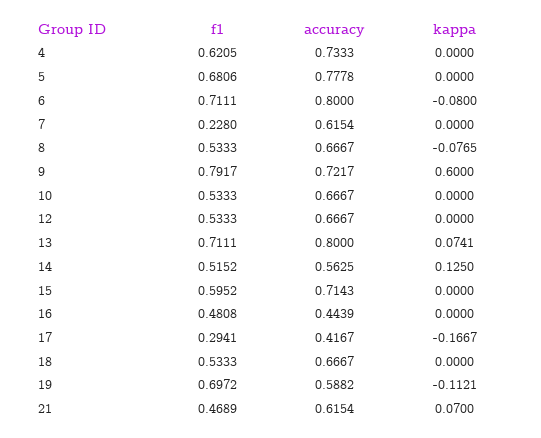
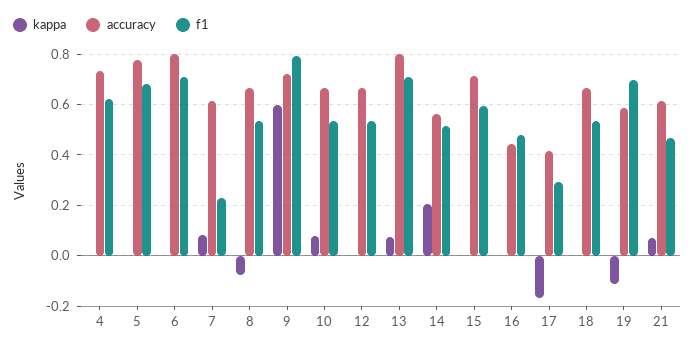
  {
    "f1": {
      "4": 0.6205,
      "5": 0.6806,
      "6": 0.7111,
      "7": 0.228,
      "8": 0.5333,
      "9": 0.7917,
      "10": 0.5333,
      "12": 0.5333,
      "13": 0.7111,
      "14": 0.5152,
      "15": 0.5952,
      "16": 0.4808,
      "17": 0.2941,
      "18": 0.5333,
      "19": 0.6972,
      "21": 0.4689
    },
    "accuracy": {
      "4": 0.7333,
      "5": 0.7778,
      "6": 0.8,
      "7": 0.6154,
      "8": 0.6667,
      "9": 0.7217,
      "10": 0.6667,
      "12": 0.6667,
      "13": 0.8,
      "14": 0.5625,
      "15": 0.7143,
      "16": 0.4439,
      "17": 0.4167,
      "18": 0.6667,
      "19": 0.5882,
      "21": 0.6154
    },
    "kappa": {
      "4": 0,
      "5": 0,
-     "6": -0.08,
+     "6": 0,
-     "7": 0,
+     "7": 0.075,
      "8": -0.0765,
      "9": 0.6,
-     "10": 0,
+     "10": 0.075,
      "12": 0,
      "13": 0.0741,
-     "14": 0.125,
+     "14": 0.2,
      "15": 0,
      "16": 0,
      "17": -0.1667,
      "18": 0,
      "19": -0.1121,
      "21": 0.07
    }
  }

